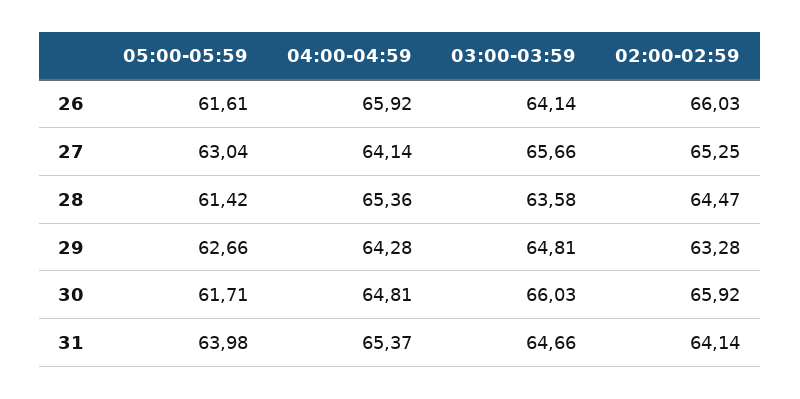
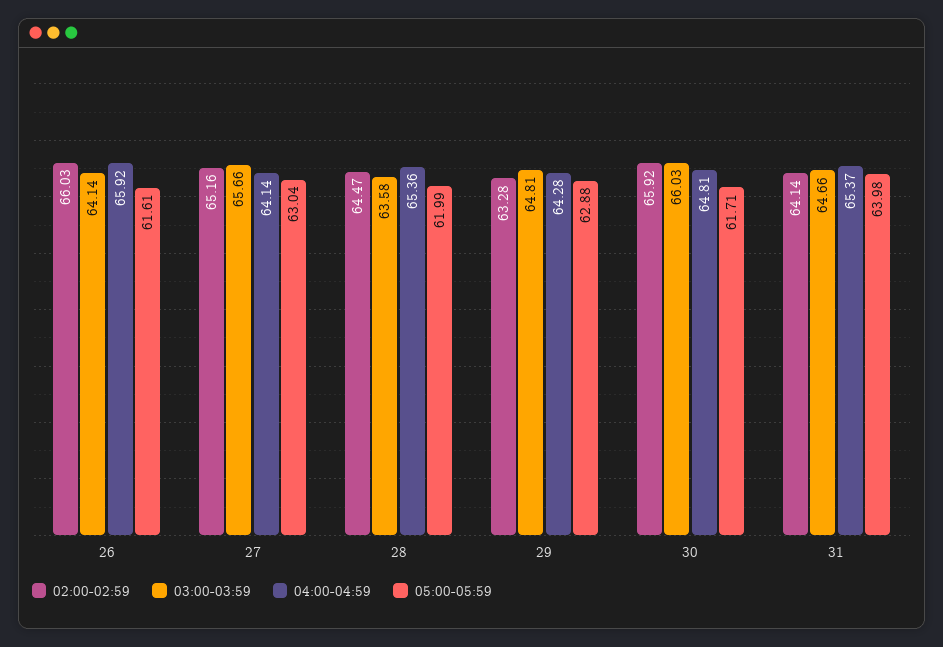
  {
    "05:00-05:59": {
      "26": 61.61,
      "27": 63.04,
-     "28": 61.42,
+     "28": 61.99,
-     "29": 62.66,
+     "29": 62.88,
      "30": 61.71,
      "31": 63.98
    },
    "04:00-04:59": {
      "26": 65.92,
      "27": 64.14,
      "28": 65.36,
      "29": 64.28,
      "30": 64.81,
      "31": 65.37
    },
    "03:00-03:59": {
      "26": 64.14,
      "27": 65.66,
      "28": 63.58,
      "29": 64.81,
      "30": 66.03,
      "31": 64.66
    },
    "02:00-02:59": {
      "26": 66.03,
-     "27": 65.25,
+     "27": 65.16,
      "28": 64.47,
      "29": 63.28,
      "30": 65.92,
      "31": 64.14
    }
  }

